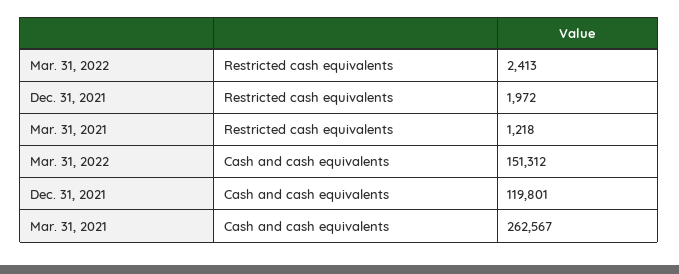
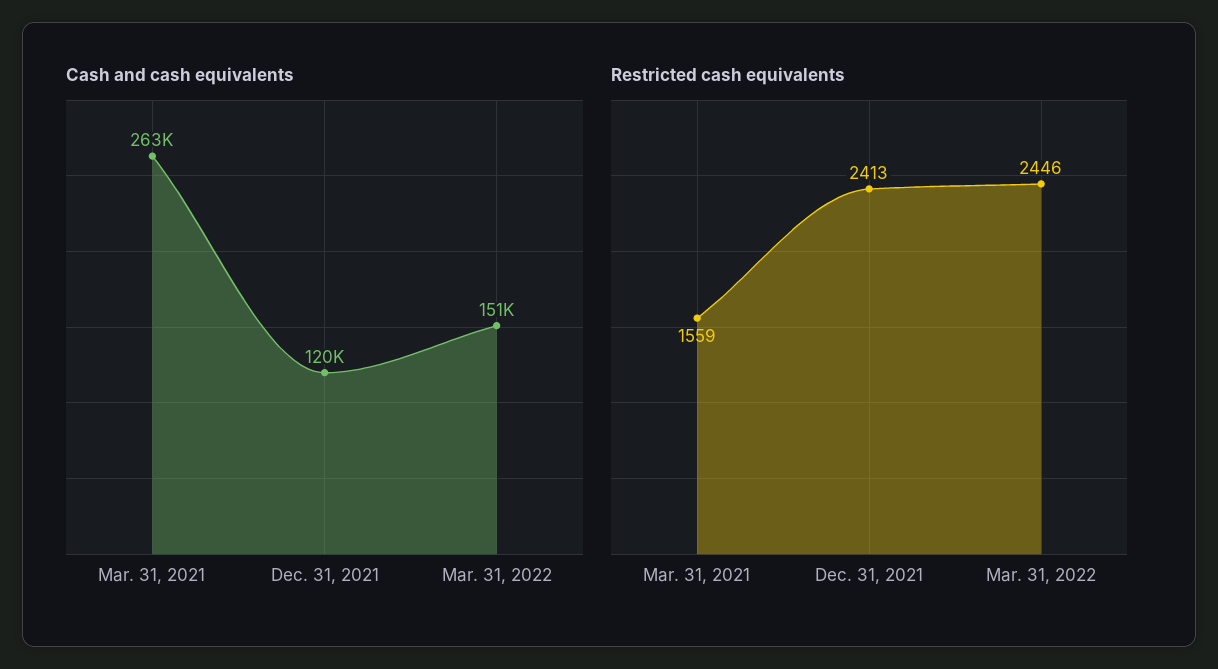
  {
    "Restricted cash equivalents": {
-     "Mar. 31, 2022": 2413,
+     "Mar. 31, 2022": 2446,
-     "Dec. 31, 2021": 1972,
+     "Dec. 31, 2021": 2413,
-     "Mar. 31, 2021": 1218
+     "Mar. 31, 2021": 1559
    },
    "Cash and cash equivalents": {
      "Mar. 31, 2022": 151312,
      "Dec. 31, 2021": 119801,
      "Mar. 31, 2021": 262567
    }
  }

